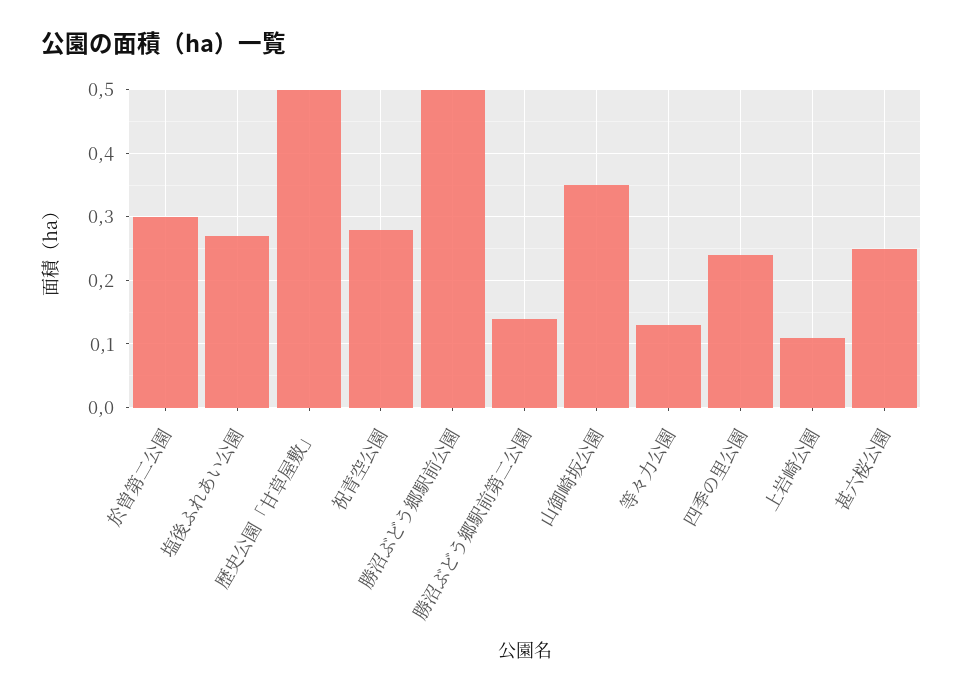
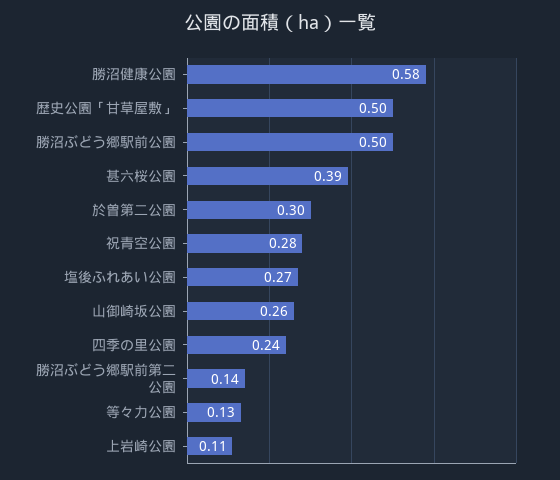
  {
    "於曽第二公園": 0.3,
    "塩後ふれあい公園": 0.27,
    "歴史公園「甘草屋敷」": 0.5,
    "祝青空公園": 0.28,
    "勝沼ぶどう郷駅前公園": 0.5,
    "勝沼ぶどう郷駅前第二公園": 0.14,
-   "山御崎坂公園": 0.35,
+   "山御崎坂公園": 0.26,
    "等々力公園": 0.13,
    "四季の里公園": 0.24,
    "上岩崎公園": 0.11,
-   "甚六桜公園": 0.25
+   "甚六桜公園": 0.39,
+   "勝沼健康公園": 0.58
  }

